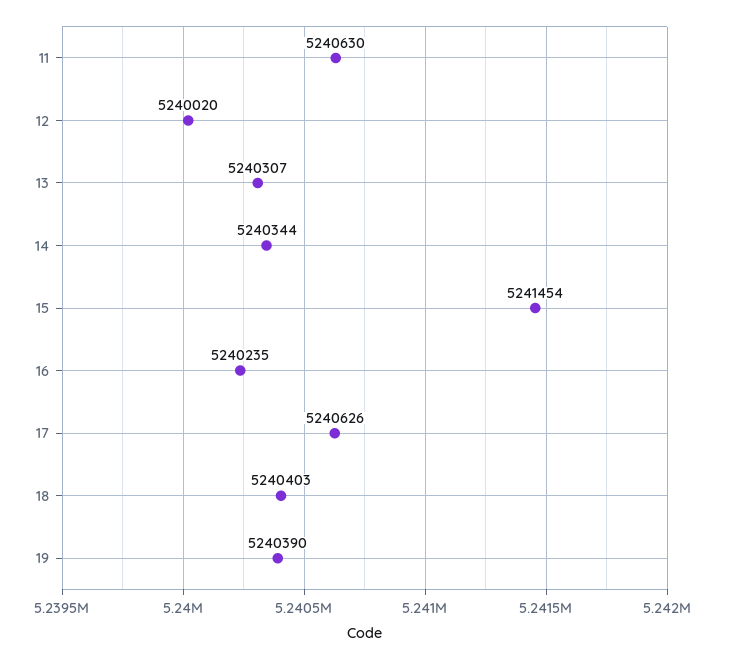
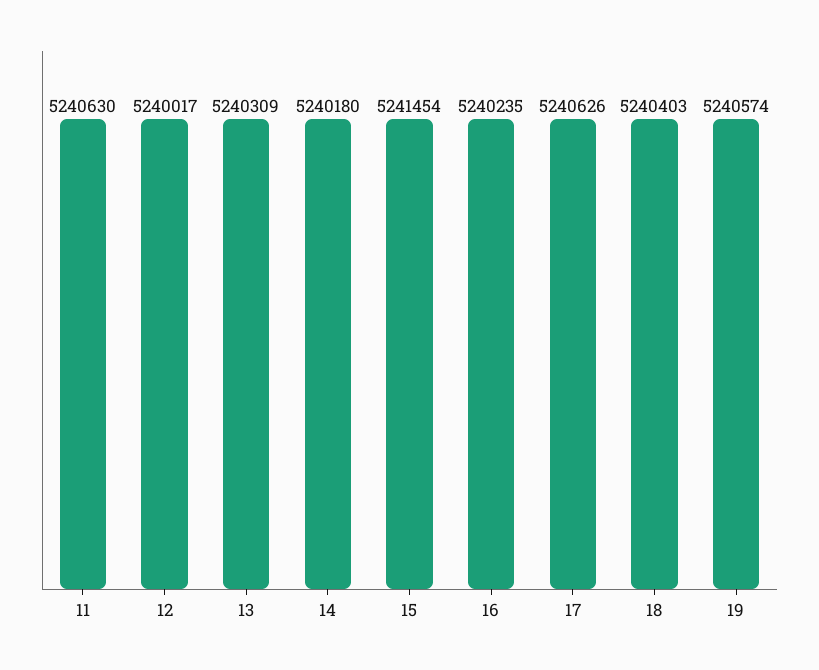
  {
    "11": 5240630,
-   "12": 5240020,
+   "12": 5240017,
-   "13": 5240307,
+   "13": 5240309,
-   "14": 5240344,
+   "14": 5240180,
    "15": 5241454,
    "16": 5240235,
    "17": 5240626,
    "18": 5240403,
-   "19": 5240390
+   "19": 5240574
  }

